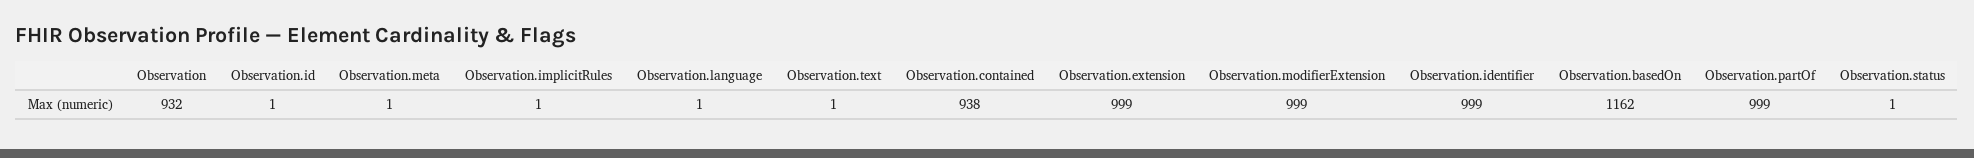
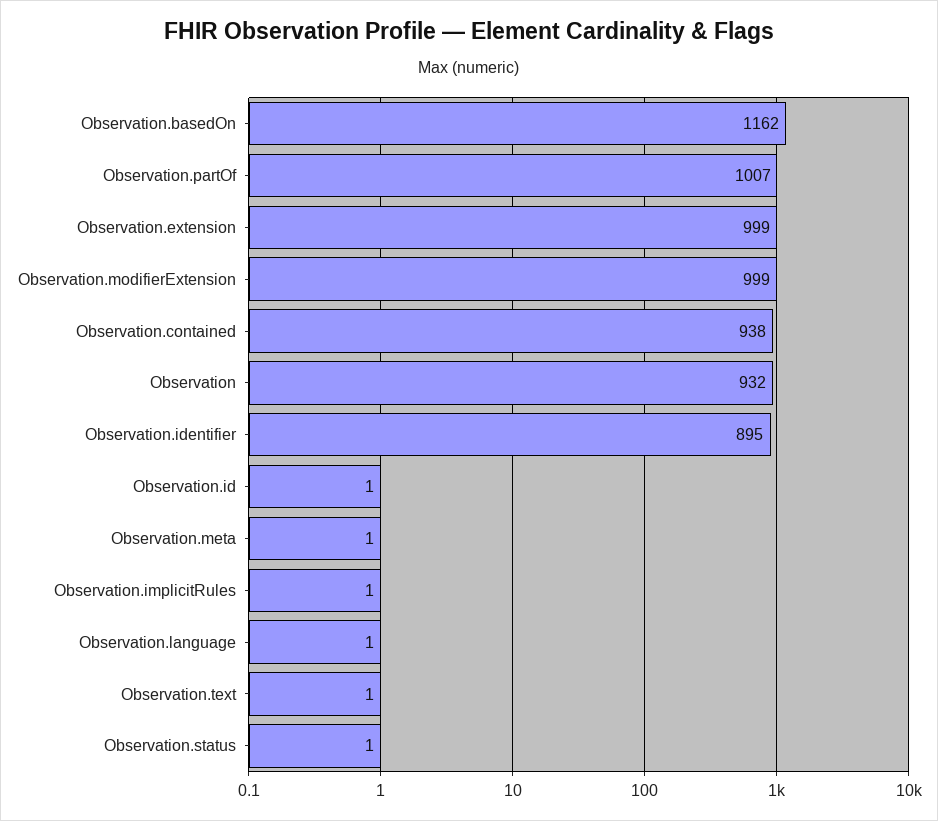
  {
    "Observation": 932,
    "Observation.id": 1,
    "Observation.meta": 1,
    "Observation.implicitRules": 1,
    "Observation.language": 1,
    "Observation.text": 1,
    "Observation.contained": 938,
    "Observation.extension": 999,
    "Observation.modifierExtension": 999,
-   "Observation.identifier": 999,
+   "Observation.identifier": 895,
    "Observation.basedOn": 1162,
-   "Observation.partOf": 999,
+   "Observation.partOf": 1007,
    "Observation.status": 1
  }

